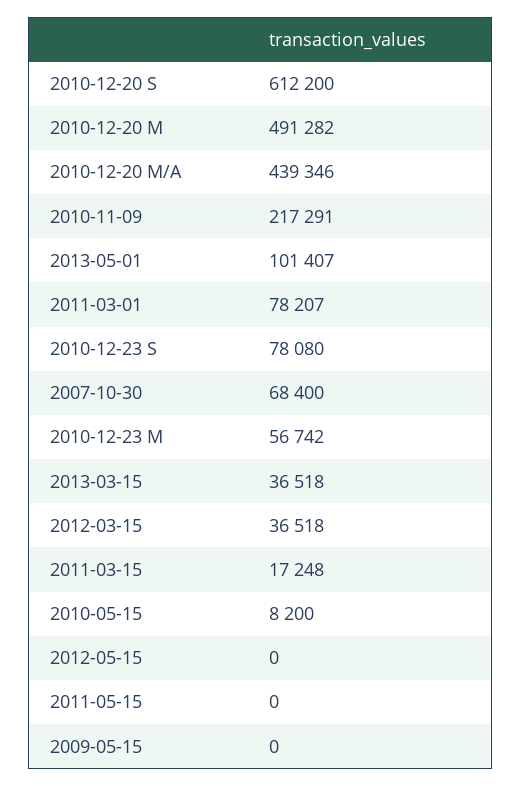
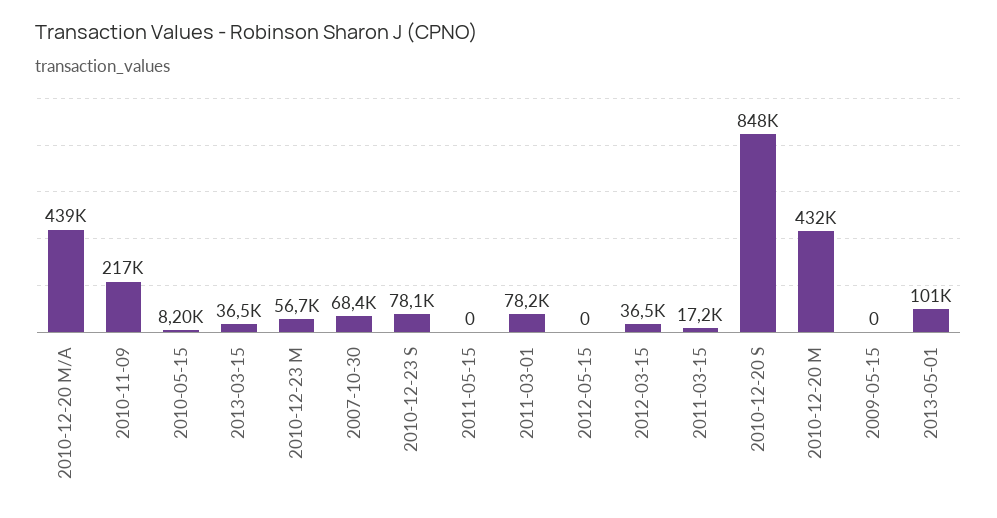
  {
-   "2010-12-20 S": 612200,
+   "2010-12-20 S": 848000,
-   "2010-12-20 M": 491282,
+   "2010-12-20 M": 432000,
    "2010-12-20 M/A": 439346,
    "2010-11-09": 217291,
    "2013-05-01": 101407,
    "2011-03-01": 78207,
    "2010-12-23 S": 78080,
    "2007-10-30": 68400,
    "2010-12-23 M": 56742,
    "2013-03-15": 36518,
    "2012-03-15": 36518,
    "2011-03-15": 17248,
    "2010-05-15": 8200,
    "2012-05-15": 0,
    "2011-05-15": 0,
    "2009-05-15": 0
  }

